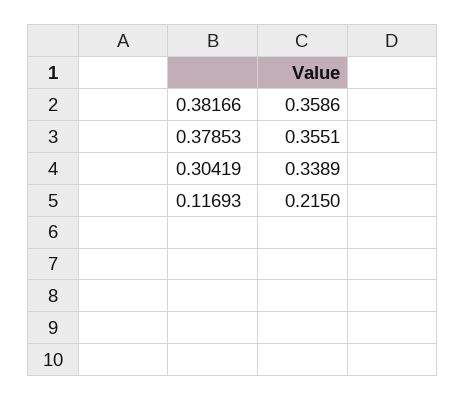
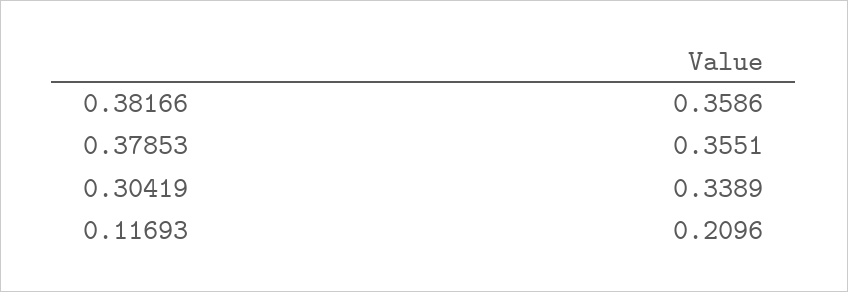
  {
    "0.38166": 0.3586,
    "0.37853": 0.3551,
    "0.30419": 0.3389,
-   "0.11693": 0.215
+   "0.11693": 0.2096
  }

